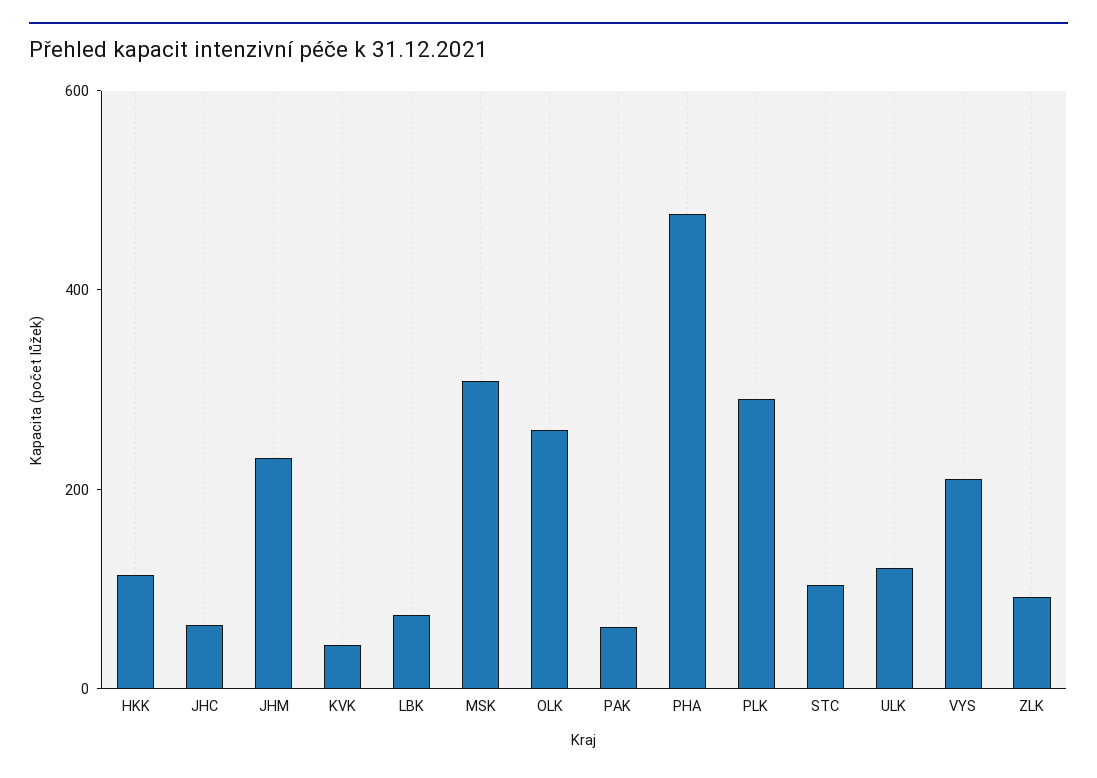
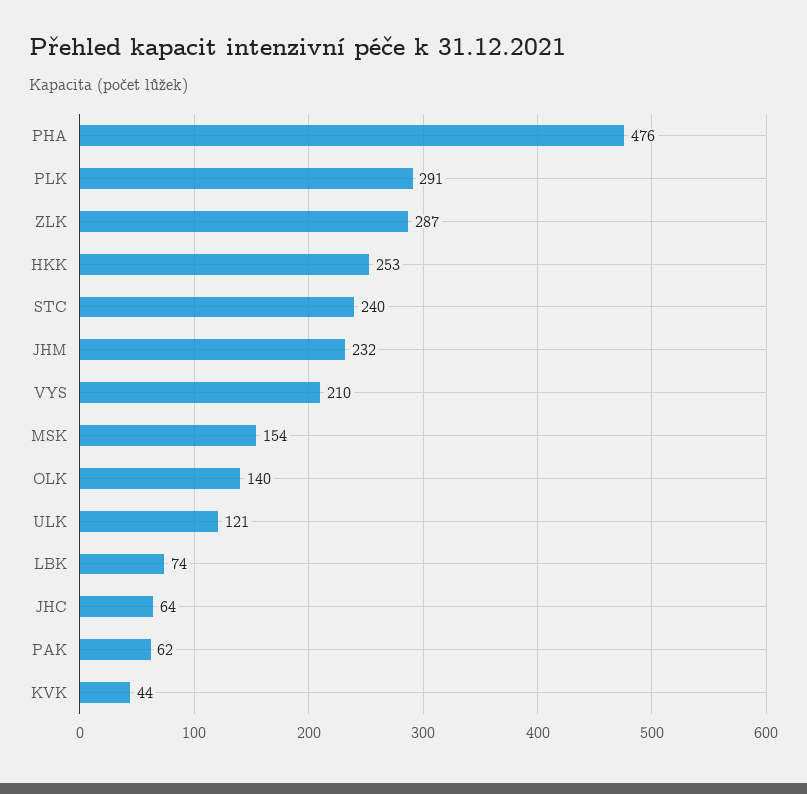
  {
-   "HKK": 100,
+   "HKK": 253,
    "JHC": 64,
    "JHM": 232,
    "KVK": 44,
    "LBK": 74,
-   "MSK": 300,
+   "MSK": 154,
-   "OLK": 250,
+   "OLK": 140,
    "PAK": 62,
    "PHA": 476,
    "PLK": 291,
-   "STC": 100,
+   "STC": 240,
    "ULK": 121,
    "VYS": 210,
-   "ZLK": 100
+   "ZLK": 287
  }

